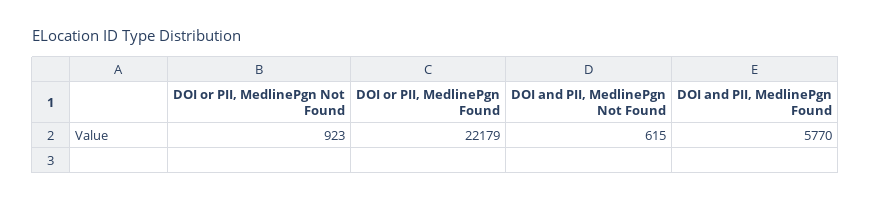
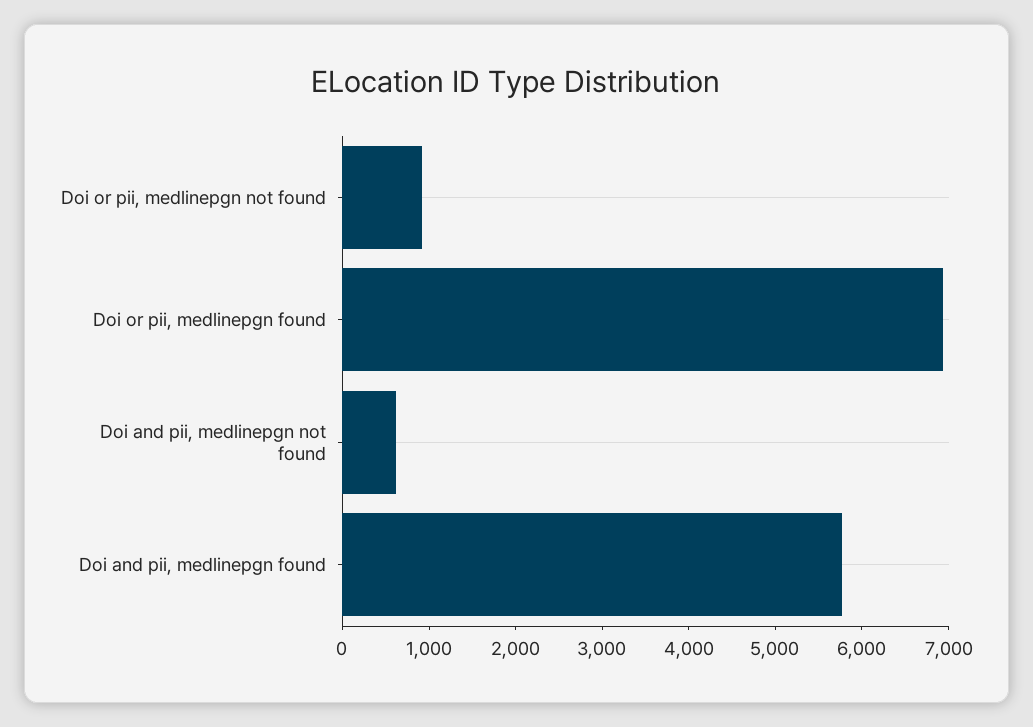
  {
    "DOI or PII, MedlinePgn Not Found": 923,
-   "DOI or PII, MedlinePgn Found": 22179,
+   "DOI or PII, MedlinePgn Found": 7000,
    "DOI and PII, MedlinePgn Not Found": 615,
    "DOI and PII, MedlinePgn Found": 5770
  }

